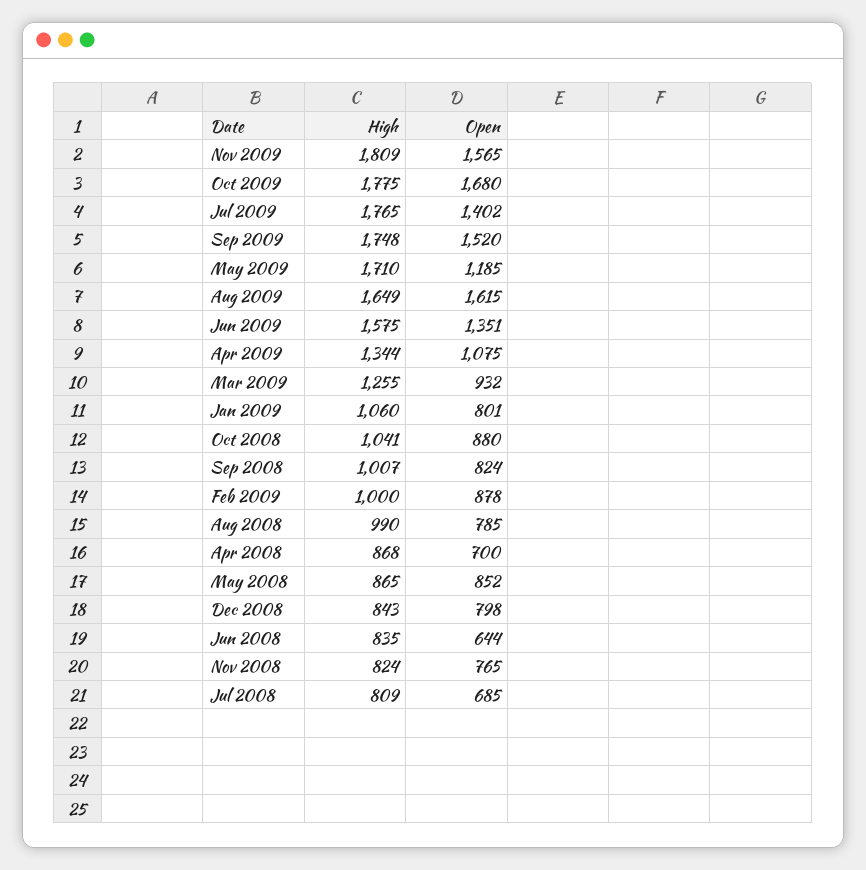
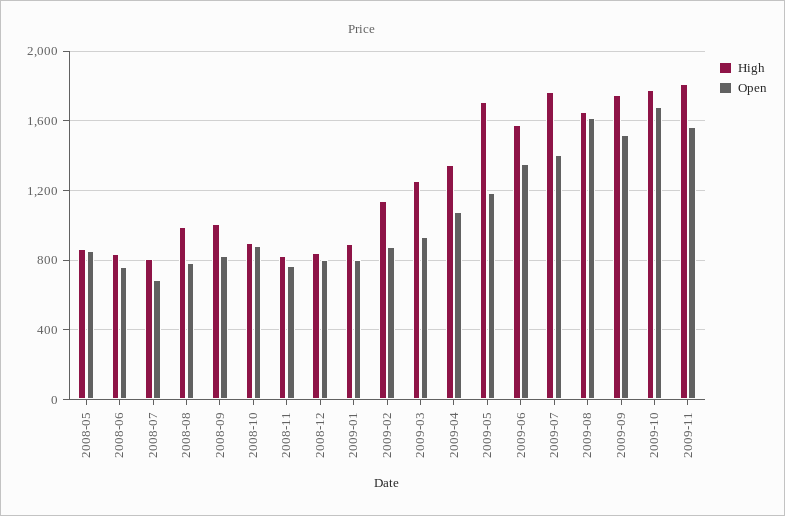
  {
    "High": {
      "Nov 2009": 1809,
      "Oct 2009": 1775,
      "Jul 2009": 1765,
      "Sep 2009": 1748,
      "May 2009": 1710,
      "Aug 2009": 1649,
      "Jun 2009": 1575,
      "Apr 2009": 1344,
      "Mar 2009": 1255,
-     "Jan 2009": 1060,
+     "Jan 2009": 900,
-     "Oct 2008": 1041,
+     "Oct 2008": 900,
      "Sep 2008": 1007,
-     "Feb 2009": 1000,
+     "Feb 2009": 1150,
      "Aug 2008": 990,
-     "Apr 2008": 868,
      "May 2008": 865,
      "Dec 2008": 843,
      "Jun 2008": 835,
      "Nov 2008": 824,
      "Jul 2008": 809
    },
    "Open": {
      "Nov 2009": 1565,
      "Oct 2009": 1680,
      "Jul 2009": 1402,
      "Sep 2009": 1520,
      "May 2009": 1185,
      "Aug 2009": 1615,
      "Jun 2009": 1351,
      "Apr 2009": 1075,
      "Mar 2009": 932,
      "Jan 2009": 801,
      "Oct 2008": 880,
      "Sep 2008": 824,
      "Feb 2009": 878,
      "Aug 2008": 785,
-     "Apr 2008": 700,
      "May 2008": 852,
      "Dec 2008": 798,
-     "Jun 2008": 644,
+     "Jun 2008": 750,
      "Nov 2008": 765,
      "Jul 2008": 685
    }
  }

